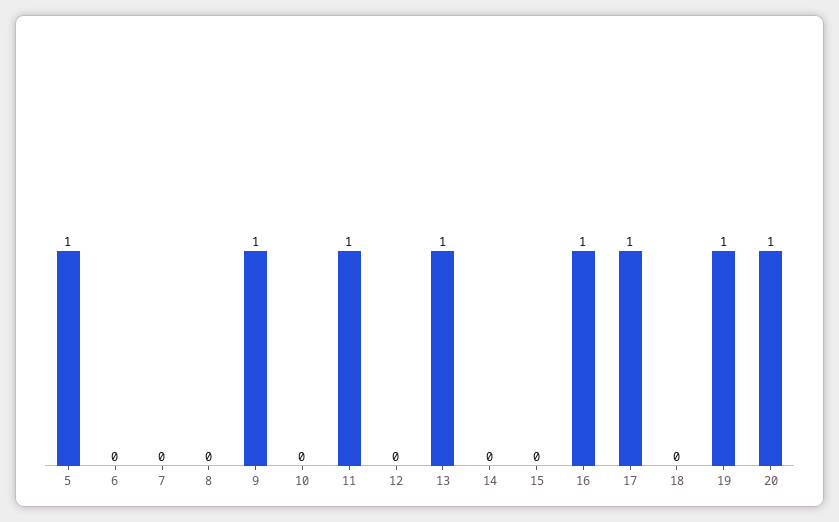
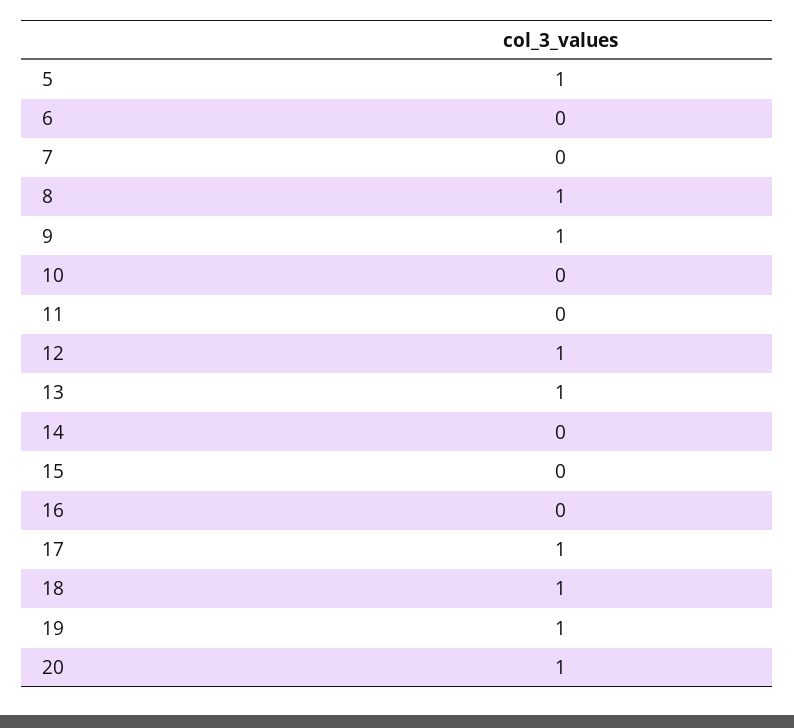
  {
    "5": 1,
    "6": 0,
    "7": 0,
-   "8": 0,
+   "8": 1,
    "9": 1,
    "10": 0,
-   "11": 1,
+   "11": 0,
-   "12": 0,
+   "12": 1,
    "13": 1,
    "14": 0,
    "15": 0,
-   "16": 1,
+   "16": 0,
    "17": 1,
-   "18": 0,
+   "18": 1,
    "19": 1,
    "20": 1
  }

